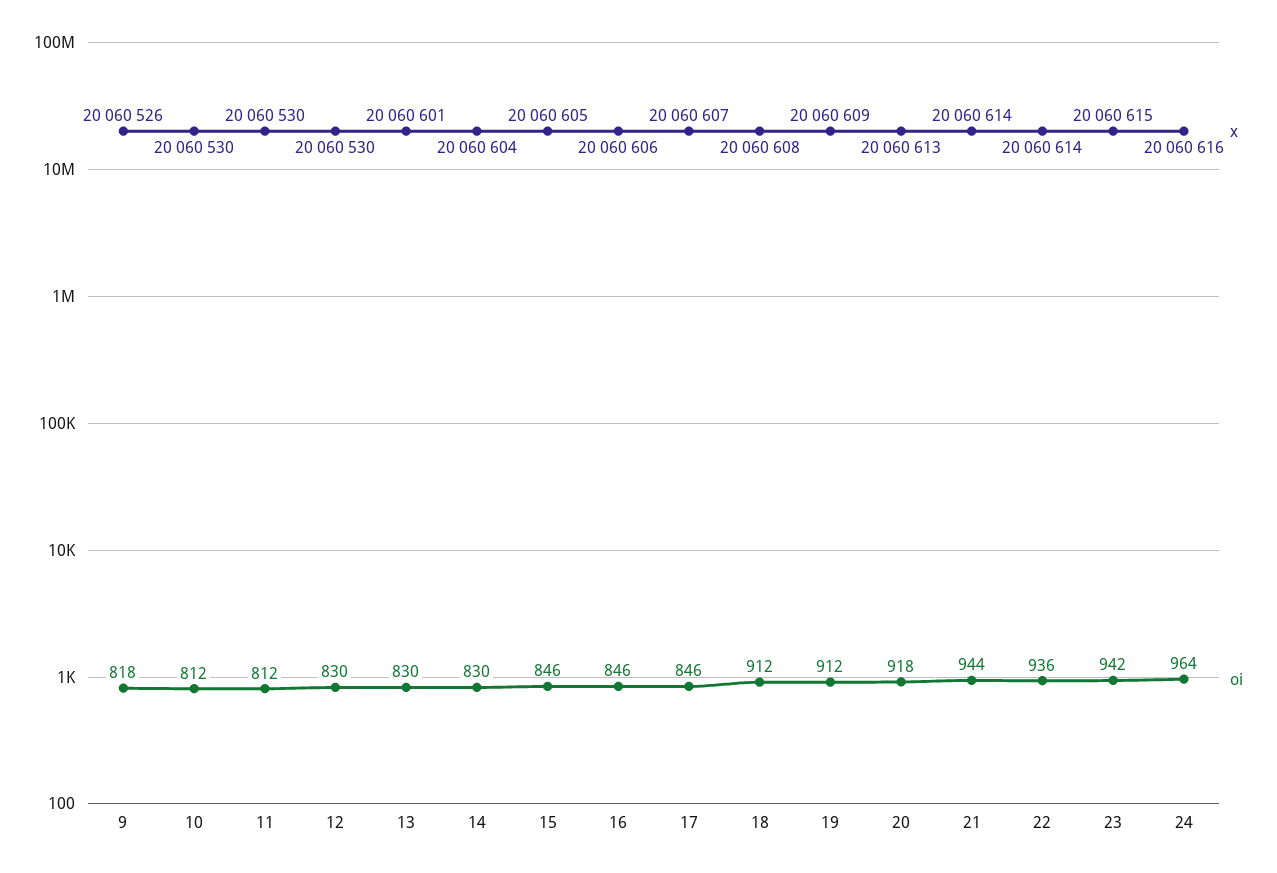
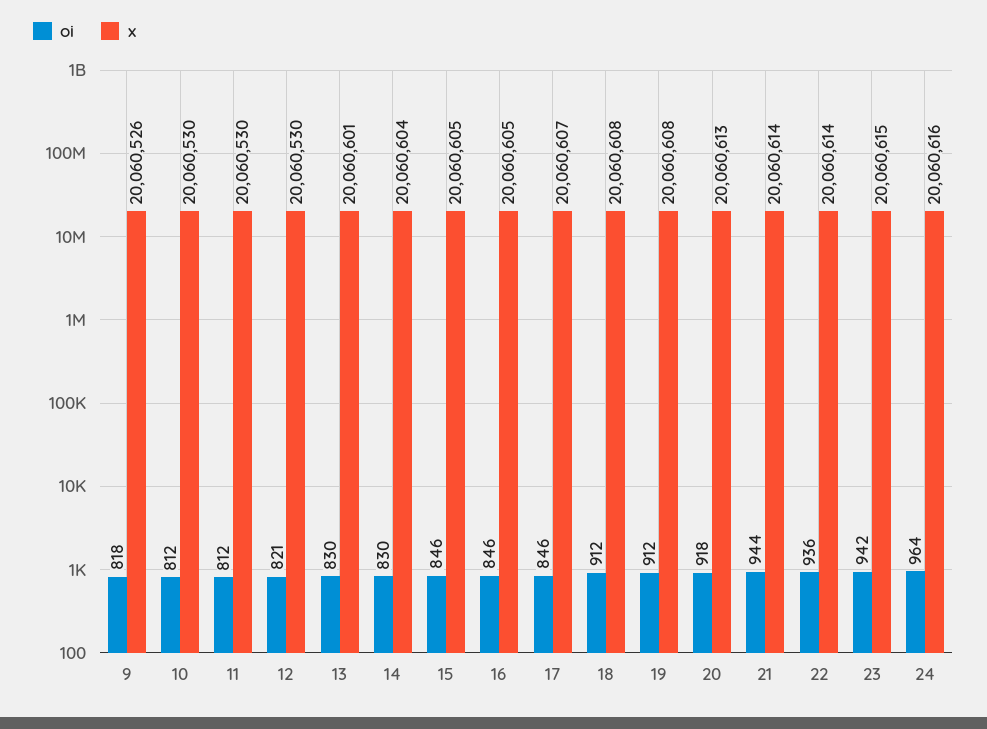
  {
    "x": {
      "9": 20060526,
      "10": 20060530,
      "11": 20060530,
      "12": 20060530,
      "13": 20060601,
      "14": 20060604,
      "15": 20060605,
-     "16": 20060606,
+     "16": 20060605,
      "17": 20060607,
      "18": 20060608,
-     "19": 20060609,
+     "19": 20060608,
      "20": 20060613,
      "21": 20060614,
      "22": 20060614,
      "23": 20060615,
      "24": 20060616
    },
    "oi": {
      "9": 818,
      "10": 812,
      "11": 812,
-     "12": 830,
+     "12": 821,
      "13": 830,
      "14": 830,
      "15": 846,
      "16": 846,
      "17": 846,
      "18": 912,
      "19": 912,
      "20": 918,
      "21": 944,
      "22": 936,
      "23": 942,
      "24": 964
    }
  }

